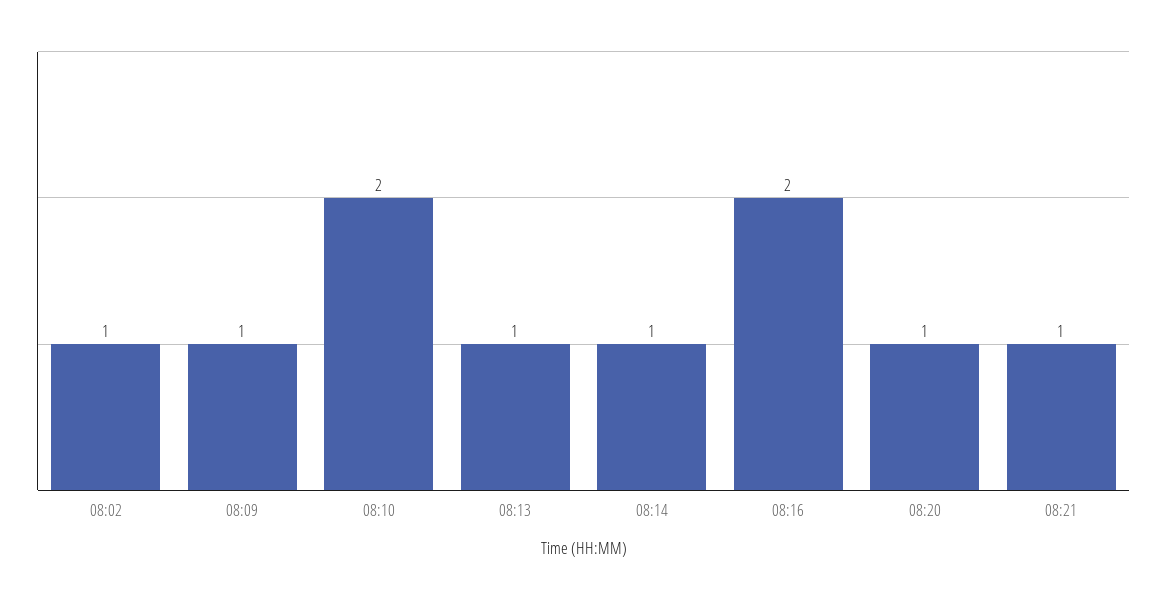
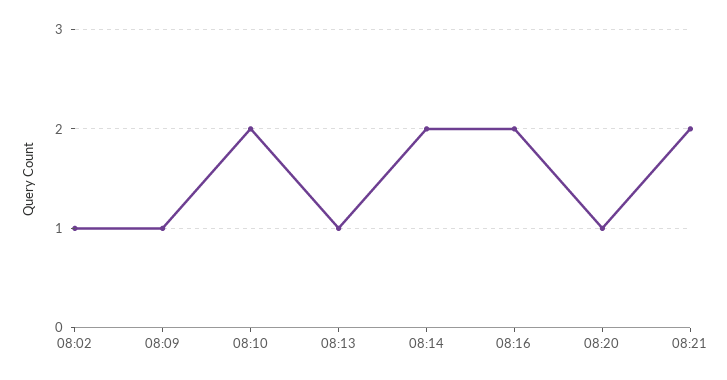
  {
    "08:02": 1,
    "08:09": 1,
    "08:10": 2,
    "08:13": 1,
-   "08:14": 1,
+   "08:14": 2,
    "08:16": 2,
    "08:20": 1,
-   "08:21": 1
+   "08:21": 2
  }

